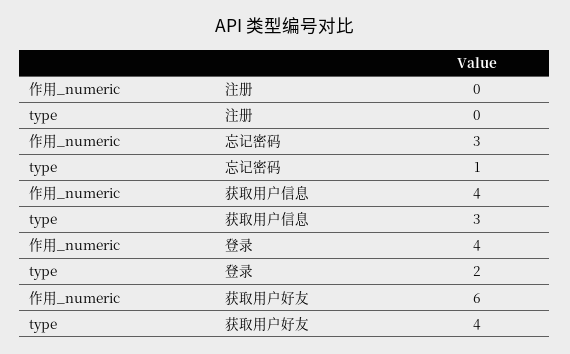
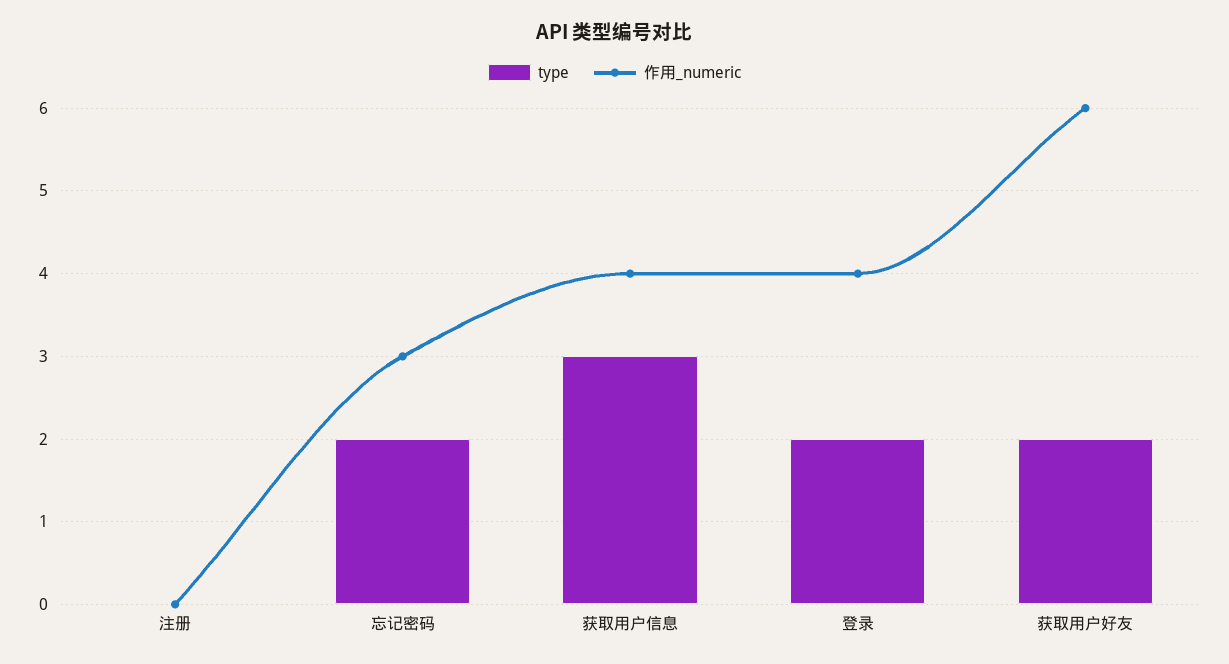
  {
    "作用_numeric": {
      "注册": 0,
      "忘记密码": 3,
      "获取用户信息": 4,
      "登录": 4,
      "获取用户好友": 6
    },
    "type": {
      "注册": 0,
-     "忘记密码": 1,
+     "忘记密码": 2,
      "获取用户信息": 3,
      "登录": 2,
-     "获取用户好友": 4
+     "获取用户好友": 2
    }
  }

